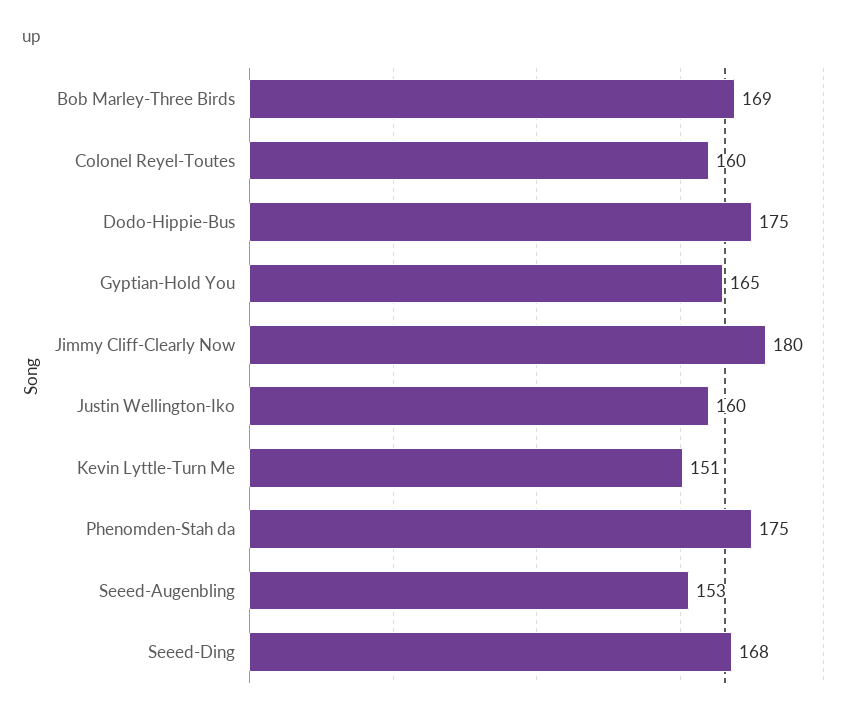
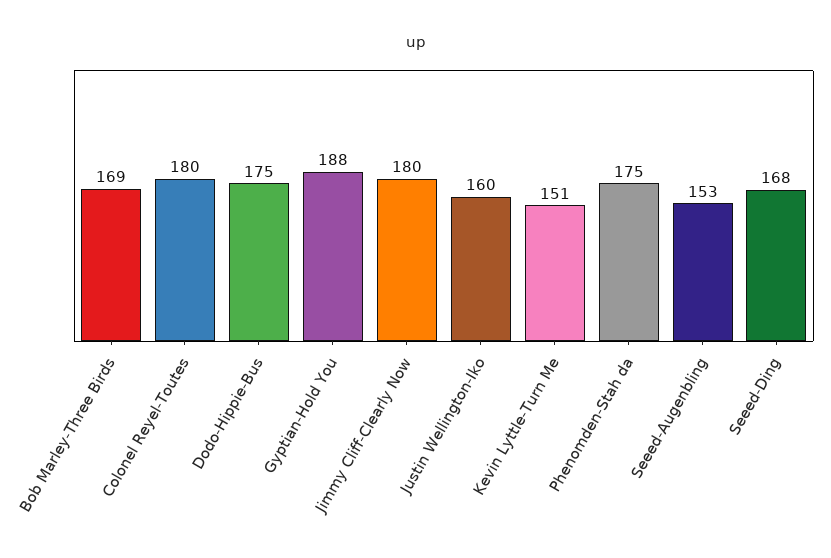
  {
    "Bob Marley-Three Birds": 169,
-   "Colonel Reyel-Toutes": 160,
+   "Colonel Reyel-Toutes": 180,
    "Dodo-Hippie-Bus": 175,
-   "Gyptian-Hold You": 165,
+   "Gyptian-Hold You": 188,
    "Jimmy Cliff-Clearly Now": 180,
    "Justin Wellington-Iko": 160,
    "Kevin Lyttle-Turn Me": 151,
    "Phenomden-Stah da": 175,
    "Seeed-Augenbling": 153,
    "Seeed-Ding": 168
  }

